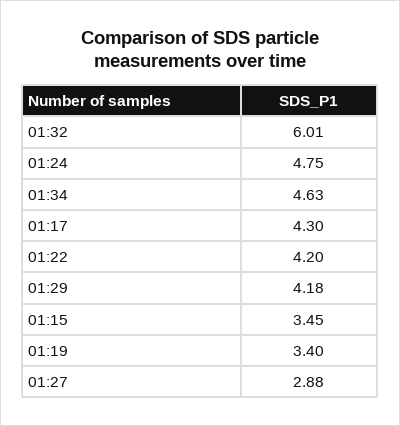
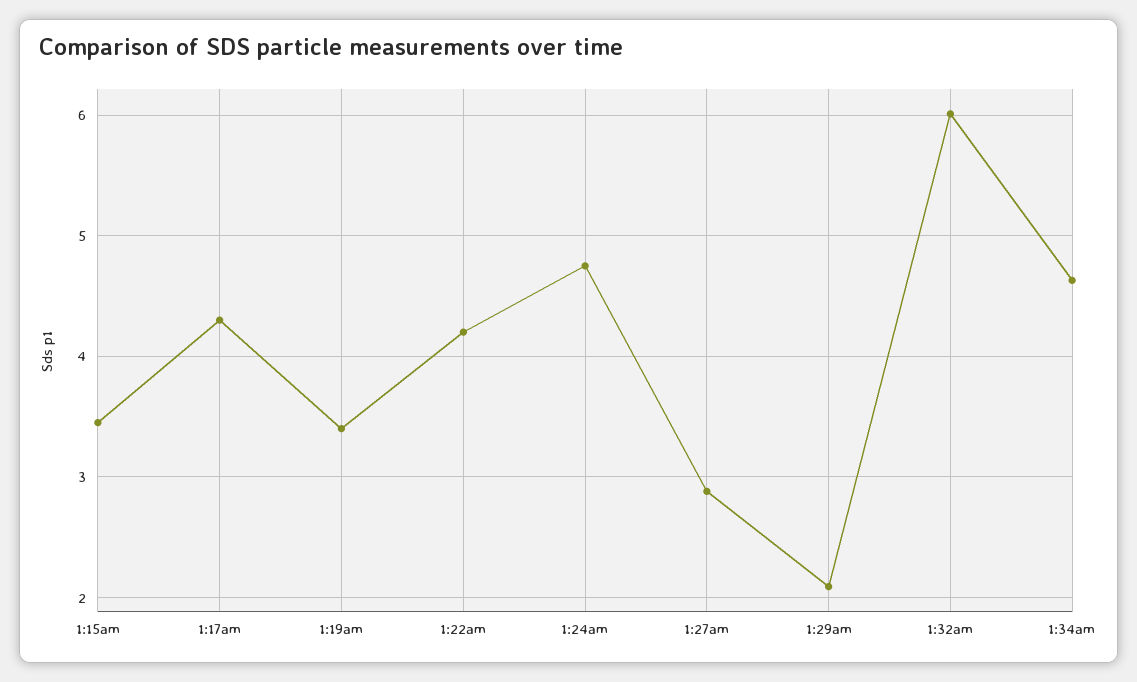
  {
    "01:32": 6.01,
    "01:24": 4.75,
    "01:34": 4.63,
    "01:17": 4.3,
    "01:22": 4.2,
-   "01:29": 4.18,
+   "01:29": 2.1,
    "01:15": 3.45,
    "01:19": 3.4,
    "01:27": 2.88
  }

